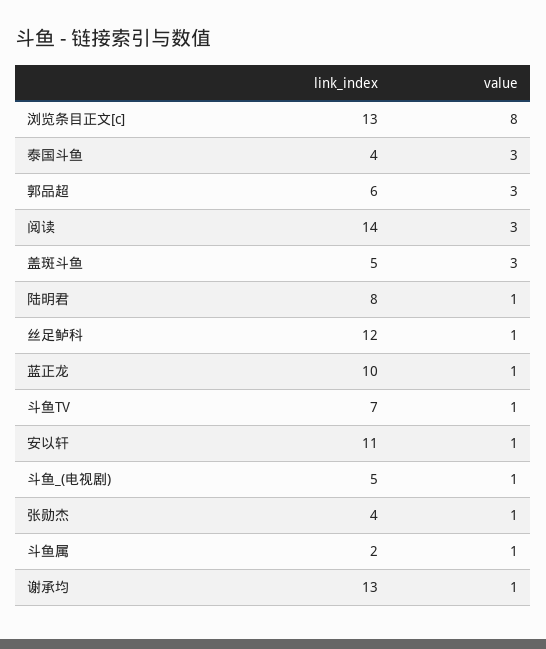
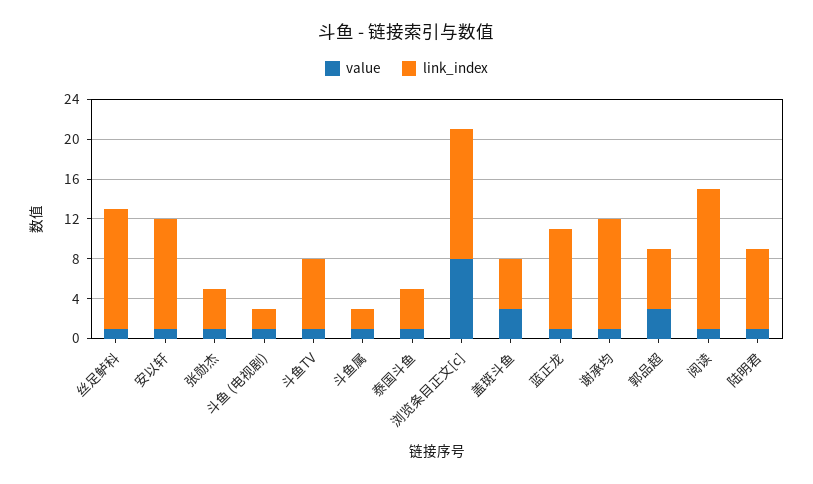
  {
    "link_index": {
      "浏览条目正文[c]": 13,
      "泰国斗鱼": 4,
      "郭品超": 6,
      "阅读": 14,
      "盖斑斗鱼": 5,
      "陆明君": 8,
      "丝足鲈科": 12,
      "蓝正龙": 10,
      "斗鱼TV": 7,
      "安以轩": 11,
-     "斗鱼_(电视剧)": 5,
+     "斗鱼_(电视剧)": 2,
      "张勋杰": 4,
      "斗鱼属": 2,
-     "谢承均": 13
+     "谢承均": 11
    },
    "value": {
      "浏览条目正文[c]": 8,
-     "泰国斗鱼": 3,
+     "泰国斗鱼": 1,
      "郭品超": 3,
-     "阅读": 3,
+     "阅读": 1,
      "盖斑斗鱼": 3,
      "陆明君": 1,
      "丝足鲈科": 1,
      "蓝正龙": 1,
      "斗鱼TV": 1,
      "安以轩": 1,
      "斗鱼_(电视剧)": 1,
      "张勋杰": 1,
      "斗鱼属": 1,
      "谢承均": 1
    }
  }

